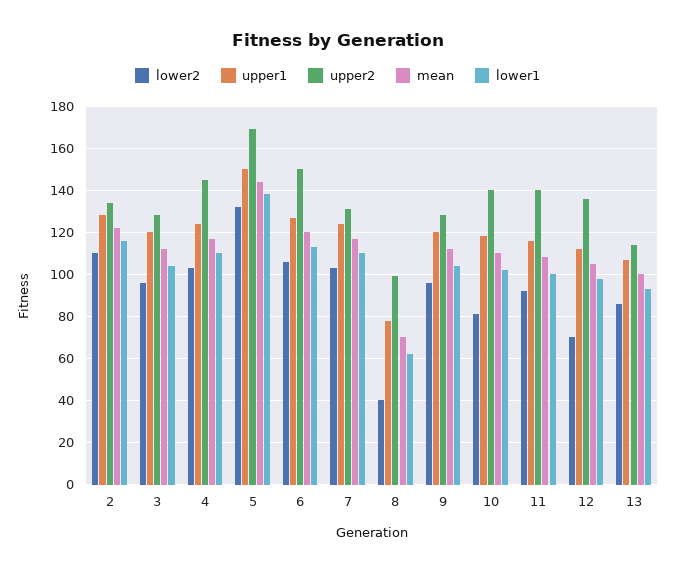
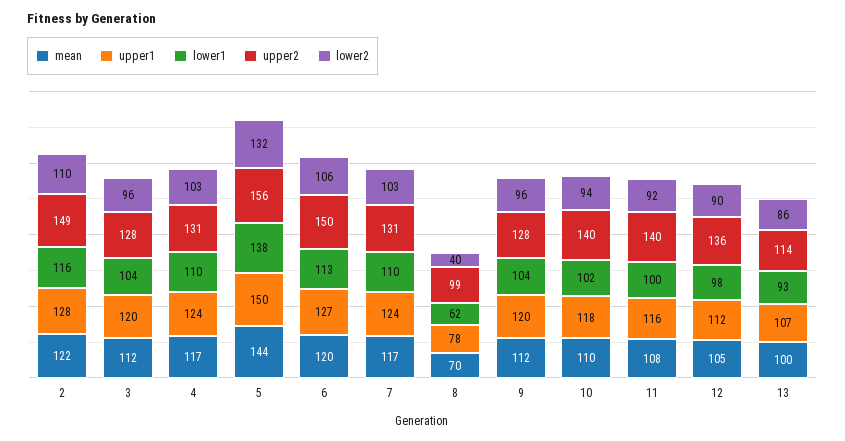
  {
    "lower2": {
      "2": 110,
      "3": 96,
      "4": 103,
      "5": 132,
      "6": 106,
      "7": 103,
      "8": 40,
      "9": 96,
-     "10": 80,
+     "10": 94,
      "11": 92,
-     "12": 70,
+     "12": 90,
      "13": 86
    },
    "upper1": {
      "2": 128,
      "3": 120,
      "4": 124,
      "5": 150,
      "6": 127,
      "7": 124,
      "8": 78,
      "9": 120,
      "10": 118,
      "11": 116,
      "12": 112,
      "13": 107
    },
    "upper2": {
-     "2": 135,
+     "2": 149,
      "3": 128,
-     "4": 145,
+     "4": 131,
-     "5": 170,
+     "5": 156,
      "6": 150,
      "7": 131,
      "8": 99,
      "9": 128,
      "10": 140,
      "11": 140,
      "12": 136,
      "13": 114
    },
    "mean": {
      "2": 122,
      "3": 112,
      "4": 117,
      "5": 144,
      "6": 120,
      "7": 117,
      "8": 70,
      "9": 112,
      "10": 110,
      "11": 108,
      "12": 105,
      "13": 100
    },
    "lower1": {
      "2": 116,
      "3": 104,
      "4": 110,
      "5": 138,
      "6": 113,
      "7": 110,
      "8": 62,
      "9": 104,
      "10": 102,
      "11": 100,
      "12": 98,
      "13": 93
    }
  }

